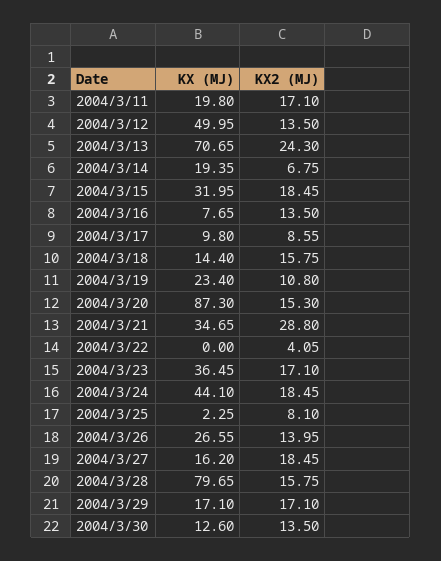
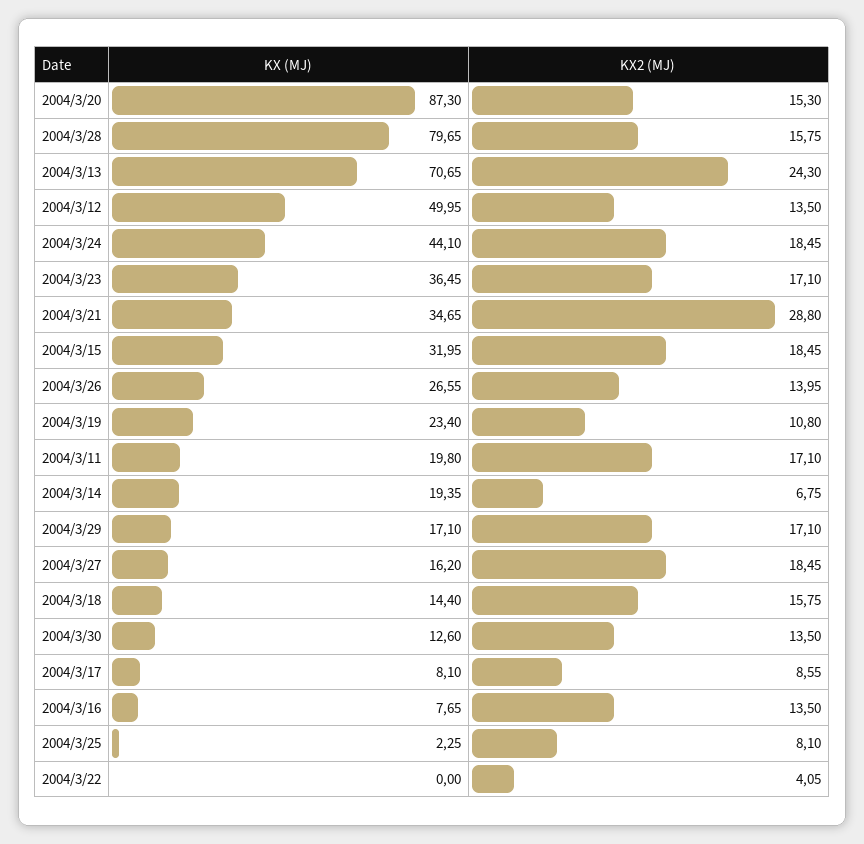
  {
    "KX (MJ)": {
      "2004/3/11": 19.8,
      "2004/3/12": 49.95,
      "2004/3/13": 70.65,
      "2004/3/14": 19.35,
      "2004/3/15": 31.95,
      "2004/3/16": 7.65,
-     "2004/3/17": 9.8,
+     "2004/3/17": 8.1,
      "2004/3/18": 14.4,
      "2004/3/19": 23.4,
      "2004/3/20": 87.3,
      "2004/3/21": 34.65,
      "2004/3/22": 0,
      "2004/3/23": 36.45,
      "2004/3/24": 44.1,
      "2004/3/25": 2.25,
      "2004/3/26": 26.55,
      "2004/3/27": 16.2,
      "2004/3/28": 79.65,
      "2004/3/29": 17.1,
      "2004/3/30": 12.6
    },
    "KX2 (MJ)": {
      "2004/3/11": 17.1,
      "2004/3/12": 13.5,
      "2004/3/13": 24.3,
      "2004/3/14": 6.75,
      "2004/3/15": 18.45,
      "2004/3/16": 13.5,
      "2004/3/17": 8.55,
      "2004/3/18": 15.75,
      "2004/3/19": 10.8,
      "2004/3/20": 15.3,
      "2004/3/21": 28.8,
      "2004/3/22": 4.05,
      "2004/3/23": 17.1,
      "2004/3/24": 18.45,
      "2004/3/25": 8.1,
      "2004/3/26": 13.95,
      "2004/3/27": 18.45,
      "2004/3/28": 15.75,
      "2004/3/29": 17.1,
      "2004/3/30": 13.5
    }
  }

